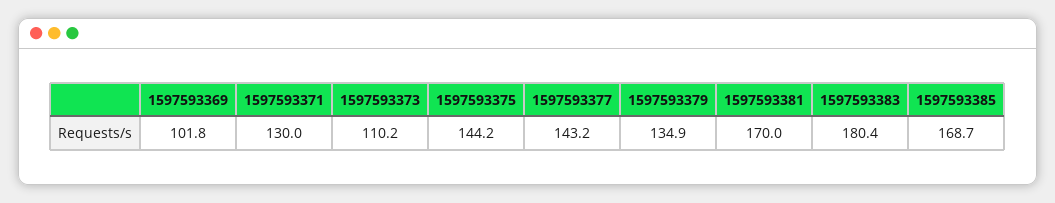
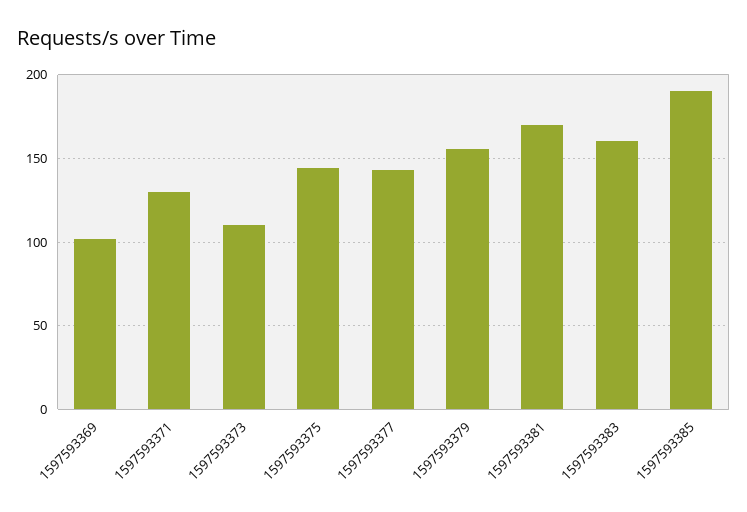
  {
    "1597593369": 101.8,
    "1597593371": 130,
    "1597593373": 110.2,
    "1597593375": 144.2,
    "1597593377": 143.2,
-   "1597593379": 134.9,
+   "1597593379": 155,
    "1597593381": 170,
-   "1597593383": 180.4,
+   "1597593383": 160,
-   "1597593385": 168.7
+   "1597593385": 190
  }

